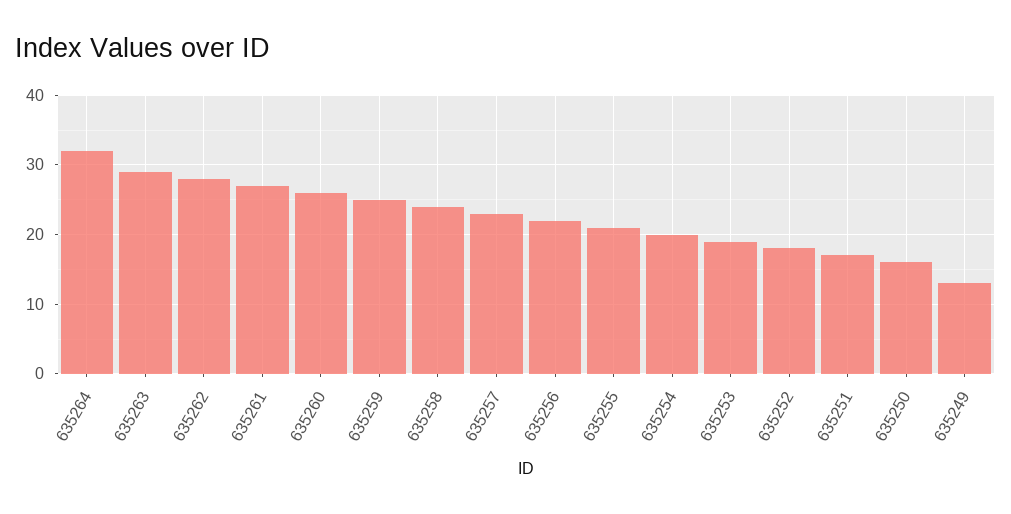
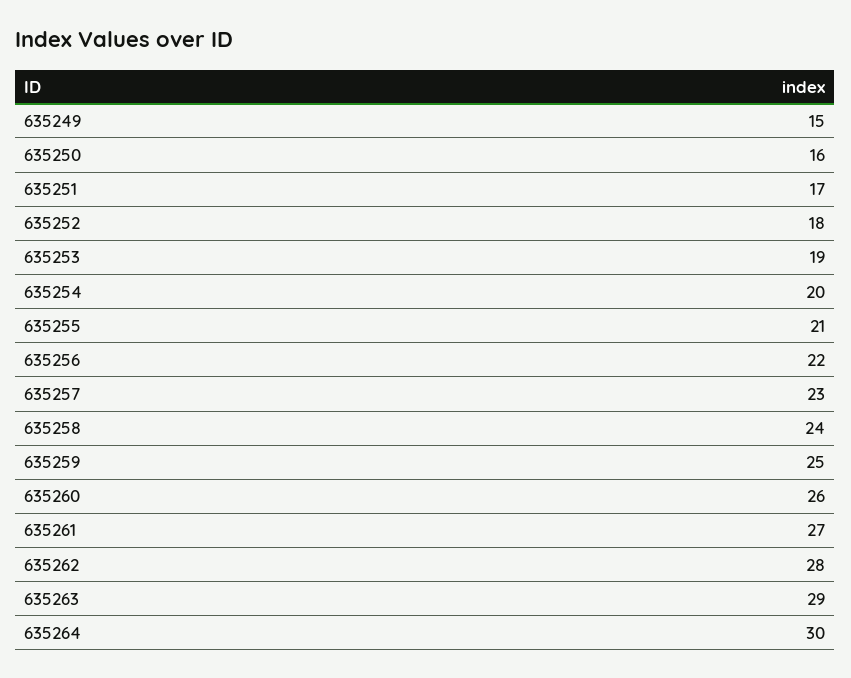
  {
-   "635264": 32,
+   "635264": 30,
    "635263": 29,
    "635262": 28,
    "635261": 27,
    "635260": 26,
    "635259": 25,
    "635258": 24,
    "635257": 23,
    "635256": 22,
    "635255": 21,
    "635254": 20,
    "635253": 19,
    "635252": 18,
    "635251": 17,
    "635250": 16,
-   "635249": 13
+   "635249": 15
  }

